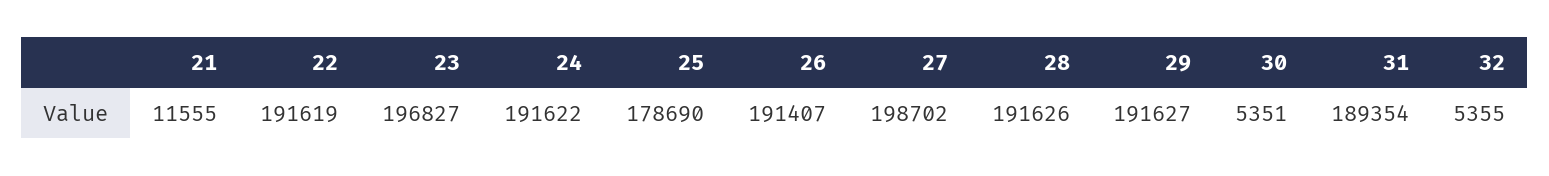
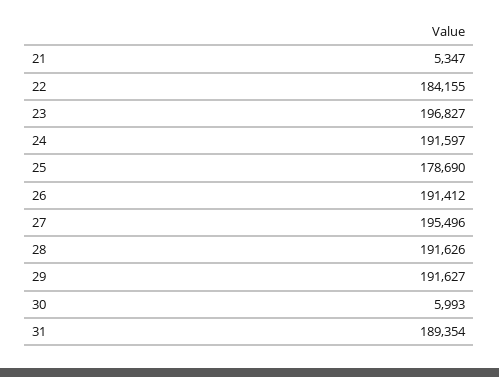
  {
-   "21": 11555,
+   "21": 5347,
-   "22": 191619,
+   "22": 184155,
    "23": 196827,
-   "24": 191622,
+   "24": 191597,
    "25": 178690,
-   "26": 191407,
+   "26": 191412,
-   "27": 198702,
+   "27": 195496,
    "28": 191626,
    "29": 191627,
-   "30": 5351,
+   "30": 5993,
-   "31": 189354,
+   "31": 189354
-   "32": 5355
  }

